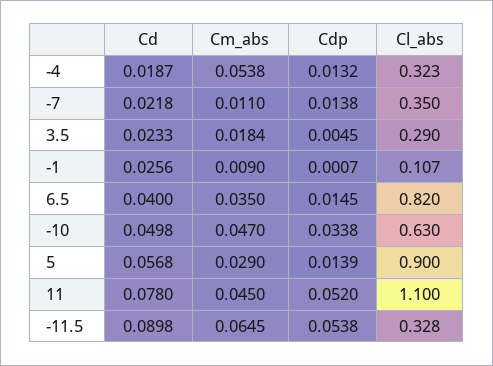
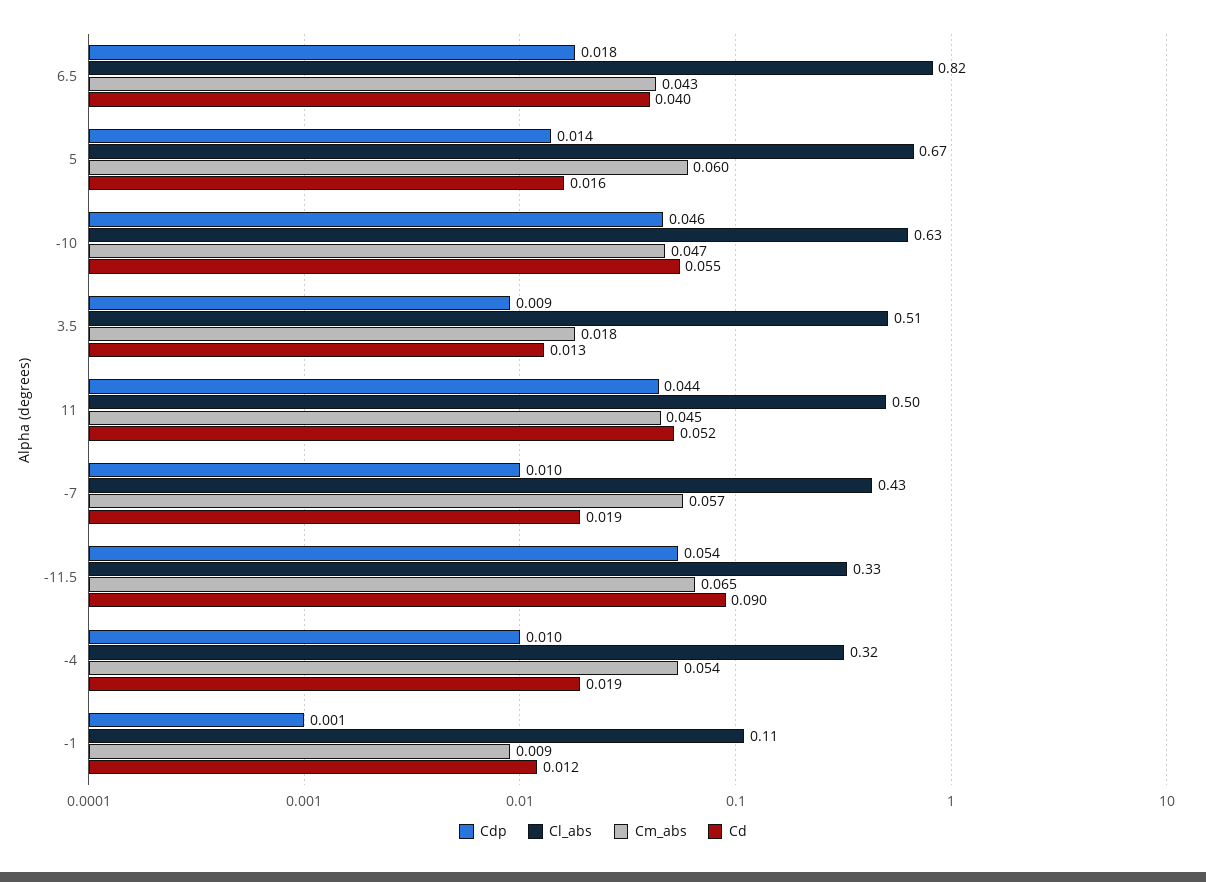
  {
    "Cd": {
      "-4": 0.0187,
-     "-7": 0.0218,
+     "-7": 0.019,
-     "3.5": 0.0233,
+     "3.5": 0.013,
-     "-1": 0.0256,
+     "-1": 0.012,
      "6.5": 0.04,
-     "-10": 0.0498,
+     "-10": 0.055,
-     "5": 0.0568,
+     "5": 0.016,
-     "11": 0.078,
+     "11": 0.052,
      "-11.5": 0.0898
    },
    "Cm_abs": {
      "-4": 0.0538,
-     "-7": 0.011,
+     "-7": 0.057,
      "3.5": 0.0184,
      "-1": 0.009,
-     "6.5": 0.035,
+     "6.5": 0.043,
      "-10": 0.047,
-     "5": 0.029,
+     "5": 0.06,
      "11": 0.045,
      "-11.5": 0.0645
    },
    "Cdp": {
-     "-4": 0.0132,
+     "-4": 0.01,
-     "-7": 0.0138,
+     "-7": 0.01,
-     "3.5": 0.0045,
+     "3.5": 0.009,
      "-1": 0.0007,
-     "6.5": 0.0145,
+     "6.5": 0.018,
-     "-10": 0.0338,
+     "-10": 0.046,
      "5": 0.0139,
-     "11": 0.052,
+     "11": 0.044,
      "-11.5": 0.0538
    },
    "Cl_abs": {
      "-4": 0.323,
-     "-7": 0.35,
+     "-7": 0.43,
-     "3.5": 0.29,
+     "3.5": 0.51,
      "-1": 0.107,
      "6.5": 0.82,
      "-10": 0.63,
-     "5": 0.9,
+     "5": 0.67,
-     "11": 1.1,
+     "11": 0.5,
      "-11.5": 0.328
    }
  }

